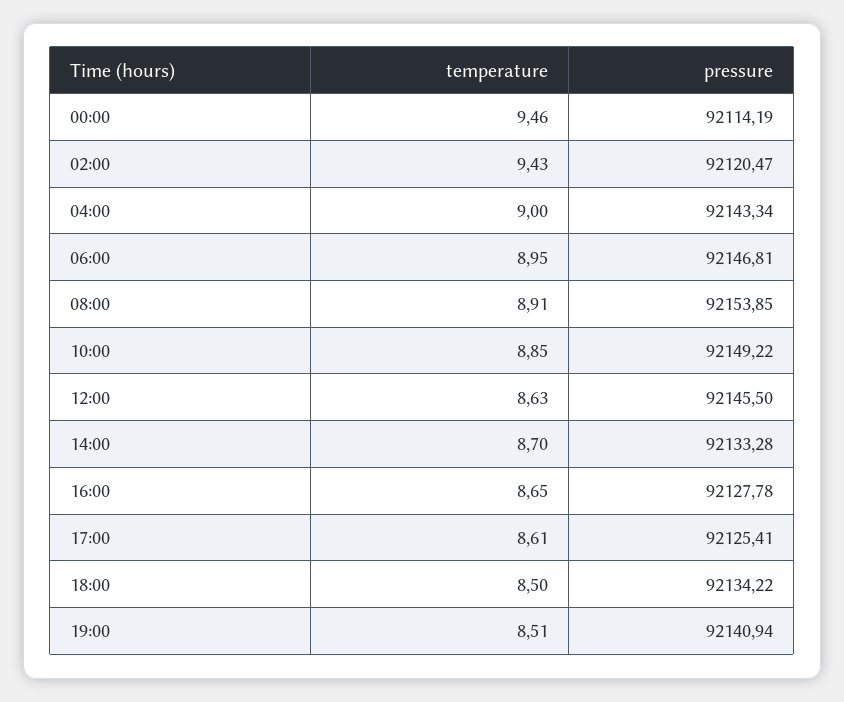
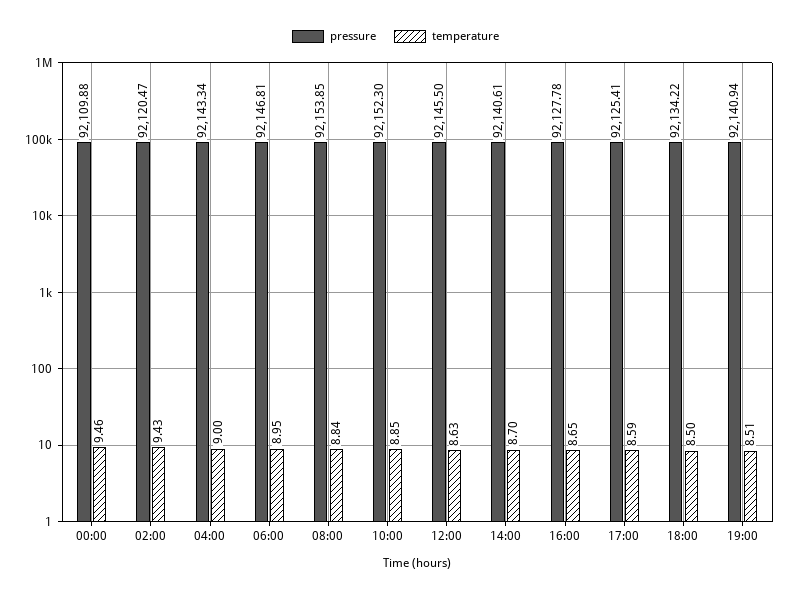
  {
    "temperature": {
      "00:00": 9.46,
      "02:00": 9.43,
      "04:00": 9,
      "06:00": 8.95,
-     "08:00": 8.91,
+     "08:00": 8.84,
      "10:00": 8.85,
      "12:00": 8.63,
      "14:00": 8.7,
      "16:00": 8.65,
-     "17:00": 8.61,
+     "17:00": 8.59,
      "18:00": 8.5,
      "19:00": 8.51
    },
    "pressure": {
-     "00:00": 92114.19,
+     "00:00": 92109.88,
      "02:00": 92120.47,
      "04:00": 92143.34,
      "06:00": 92146.81,
      "08:00": 92153.85,
-     "10:00": 92149.22,
+     "10:00": 92152.3,
      "12:00": 92145.5,
-     "14:00": 92133.28,
+     "14:00": 92140.61,
      "16:00": 92127.78,
      "17:00": 92125.41,
      "18:00": 92134.22,
      "19:00": 92140.94
    }
  }

